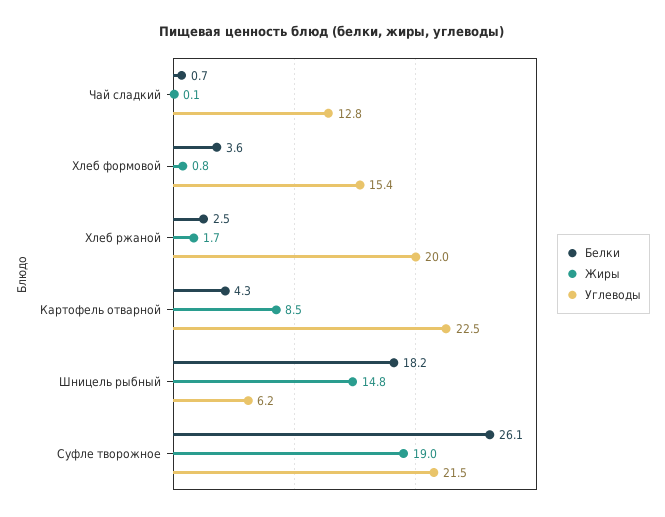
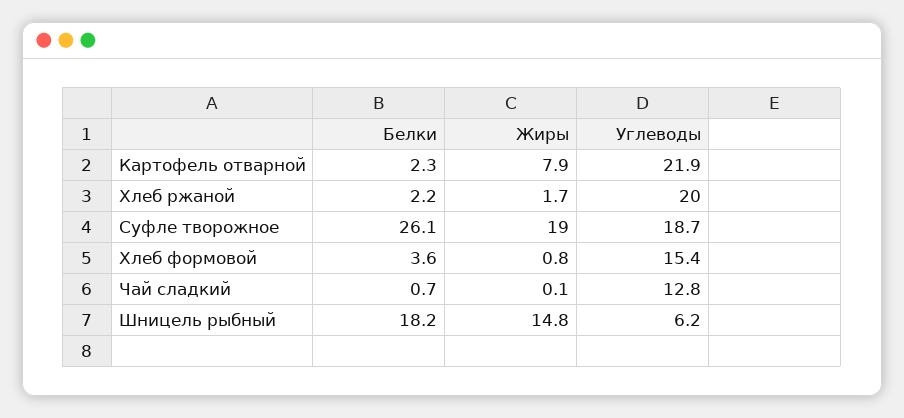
  {
    "Белки": {
      "Чай сладкий": 0.7,
      "Хлеб формовой": 3.6,
-     "Хлеб ржаной": 2.5,
+     "Хлеб ржаной": 2.2,
-     "Картофель отварной": 4.3,
+     "Картофель отварной": 2.3,
      "Шницель рыбный": 18.2,
      "Суфле творожное": 26.1
    },
    "Жиры": {
      "Чай сладкий": 0.1,
      "Хлеб формовой": 0.8,
      "Хлеб ржаной": 1.7,
-     "Картофель отварной": 8.5,
+     "Картофель отварной": 7.9,
      "Шницель рыбный": 14.8,
      "Суфле творожное": 19
    },
    "Углеводы": {
      "Чай сладкий": 12.8,
      "Хлеб формовой": 15.4,
      "Хлеб ржаной": 20,
-     "Картофель отварной": 22.5,
+     "Картофель отварной": 21.9,
      "Шницель рыбный": 6.2,
-     "Суфле творожное": 21.5
+     "Суфле творожное": 18.7
    }
  }

